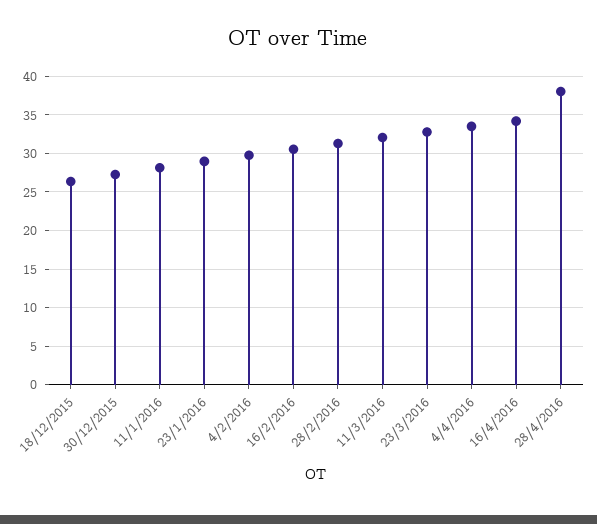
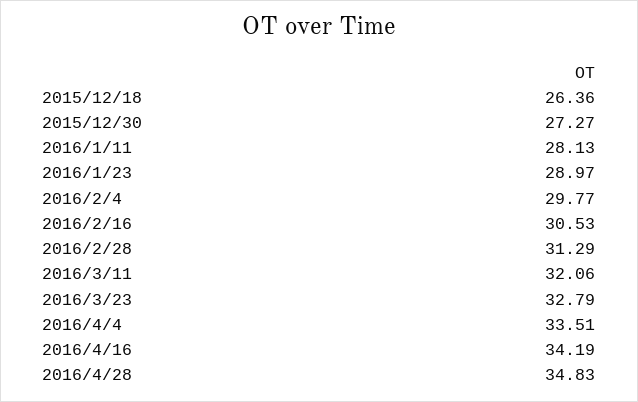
  {
    "18/12/2015": 26.36,
    "30/12/2015": 27.27,
    "11/1/2016": 28.13,
    "23/1/2016": 28.97,
    "4/2/2016": 29.77,
    "16/2/2016": 30.53,
    "28/2/2016": 31.29,
    "11/3/2016": 32.06,
    "23/3/2016": 32.79,
    "4/4/2016": 33.51,
    "16/4/2016": 34.19,
-   "28/4/2016": 38
+   "28/4/2016": 34.83
  }

